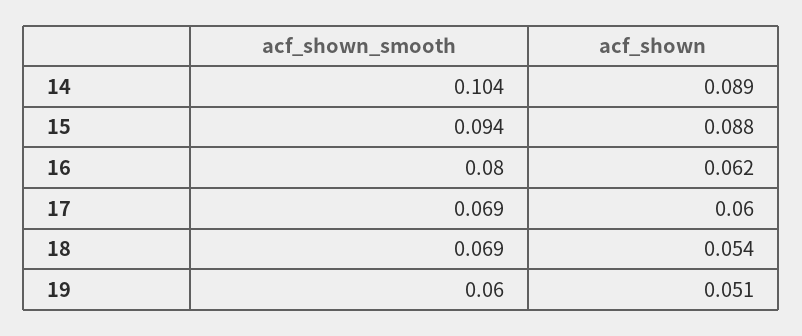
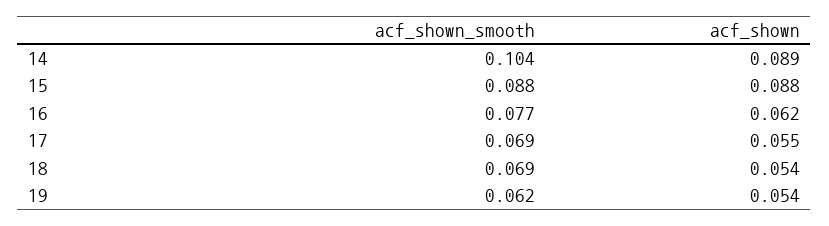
  {
    "acf_shown_smooth": {
      "14": 0.104,
-     "15": 0.094,
+     "15": 0.088,
-     "16": 0.08,
+     "16": 0.077,
      "17": 0.069,
      "18": 0.069,
-     "19": 0.06
+     "19": 0.062
    },
    "acf_shown": {
      "14": 0.089,
      "15": 0.088,
      "16": 0.062,
-     "17": 0.06,
+     "17": 0.055,
      "18": 0.054,
-     "19": 0.051
+     "19": 0.054
    }
  }

